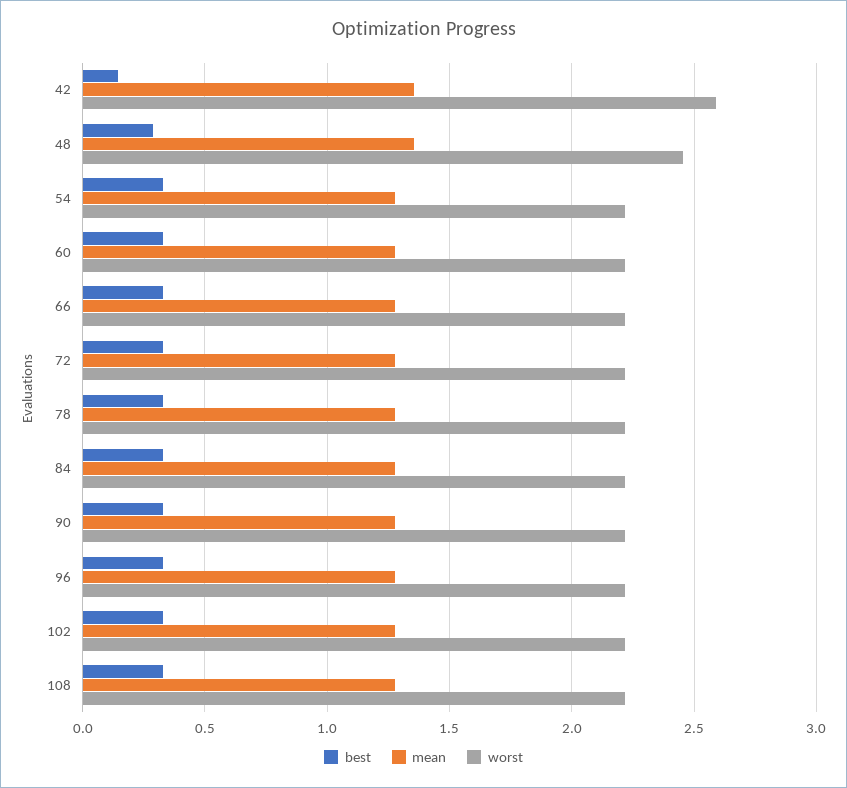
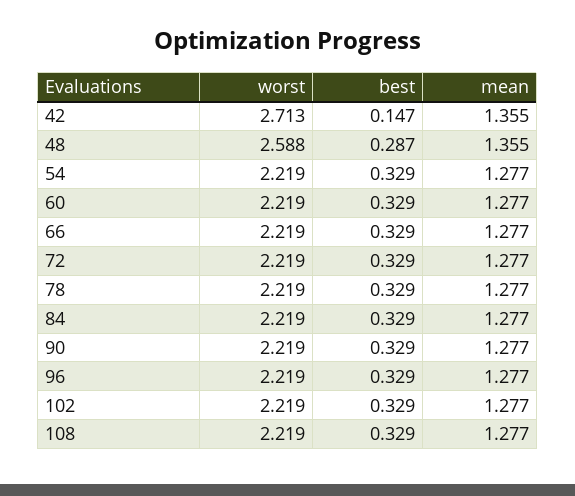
  {
    "best": {
      "42": 0.147,
      "48": 0.287,
      "54": 0.329,
      "60": 0.329,
      "66": 0.329,
      "72": 0.329,
      "78": 0.329,
      "84": 0.329,
      "90": 0.329,
      "96": 0.329,
      "102": 0.329,
      "108": 0.329
    },
    "mean": {
      "42": 1.355,
      "48": 1.355,
      "54": 1.277,
      "60": 1.277,
      "66": 1.277,
      "72": 1.277,
      "78": 1.277,
      "84": 1.277,
      "90": 1.277,
      "96": 1.277,
      "102": 1.277,
      "108": 1.277
    },
    "worst": {
-     "42": 2.6,
+     "42": 2.713,
-     "48": 2.45,
+     "48": 2.588,
      "54": 2.219,
      "60": 2.219,
      "66": 2.219,
      "72": 2.219,
      "78": 2.219,
      "84": 2.219,
      "90": 2.219,
      "96": 2.219,
      "102": 2.219,
      "108": 2.219
    }
  }

